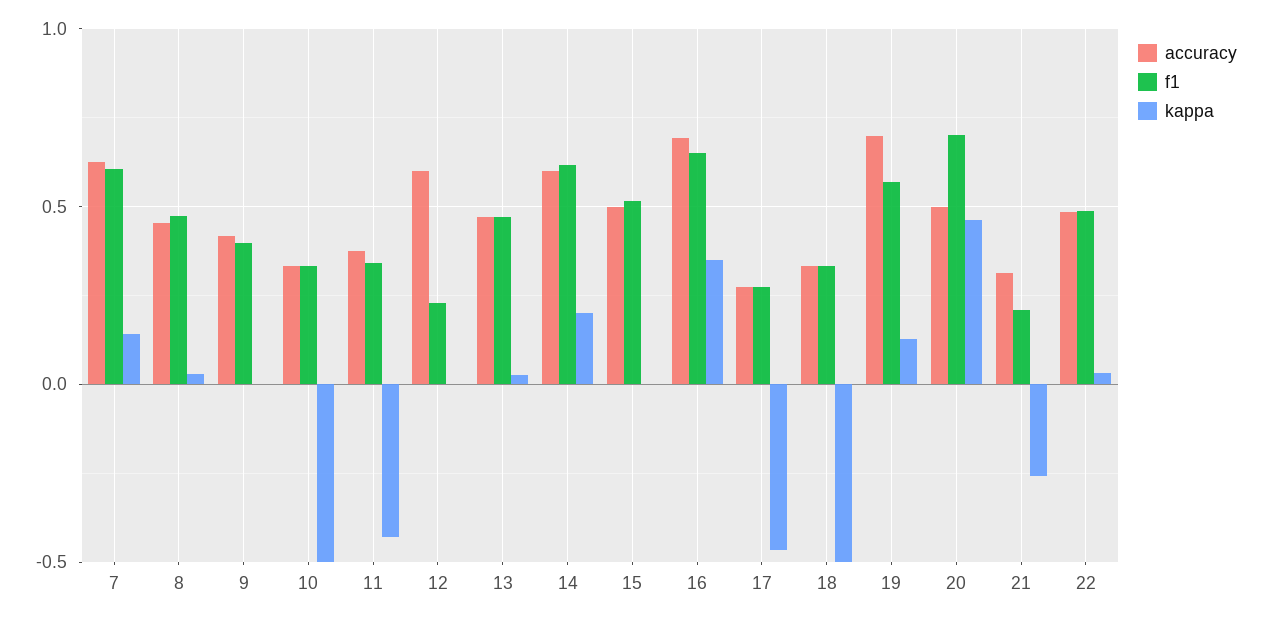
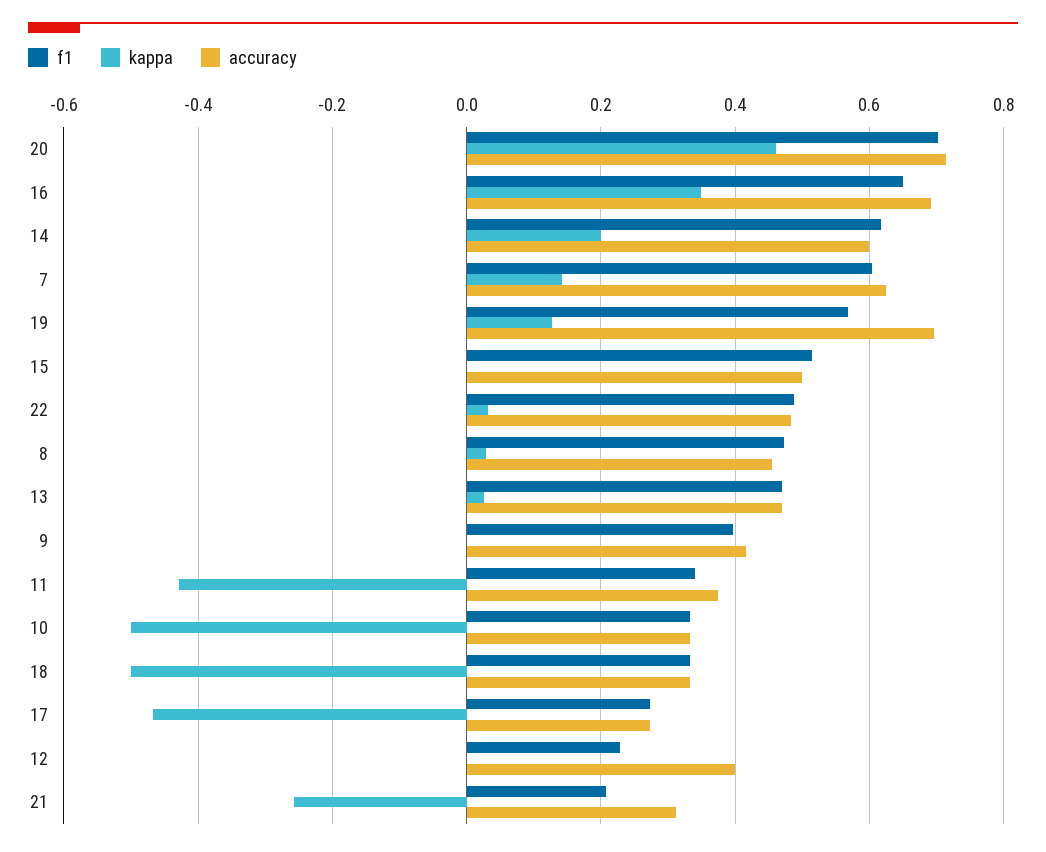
  {
    "accuracy": {
      "7": 0.62,
      "8": 0.46,
      "9": 0.42,
      "10": 0.34,
      "11": 0.38,
-     "12": 0.6,
+     "12": 0.4,
      "13": 0.48,
      "14": 0.6,
      "15": 0.5,
      "16": 0.7,
      "17": 0.28,
      "18": 0.34,
      "19": 0.7,
-     "20": 0.5,
+     "20": 0.72,
      "21": 0.32,
      "22": 0.48
    },
    "f1": {
      "7": 0.6,
      "8": 0.48,
      "9": 0.4,
      "10": 0.34,
      "11": 0.34,
      "12": 0.22,
      "13": 0.48,
      "14": 0.62,
      "15": 0.52,
      "16": 0.64,
      "17": 0.28,
      "18": 0.34,
      "19": 0.56,
      "20": 0.7,
      "21": 0.2,
      "22": 0.48
    },
    "kappa": {
      "7": 0.14,
      "8": 0.02,
      "9": 0,
      "10": -0.5,
      "11": -0.42,
      "12": 0,
      "13": 0.02,
      "14": 0.2,
      "15": 0,
      "16": 0.36,
      "17": -0.46,
      "18": -0.5,
      "19": 0.12,
      "20": 0.46,
      "21": -0.26,
      "22": 0.04
    }
  }

